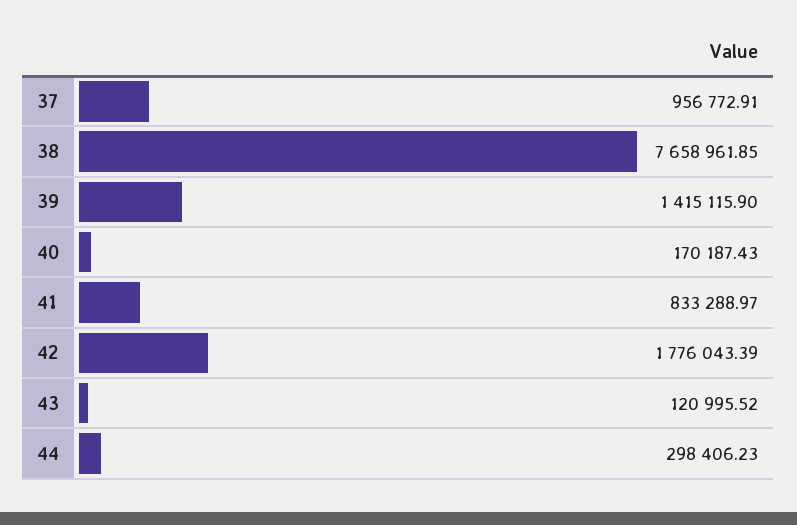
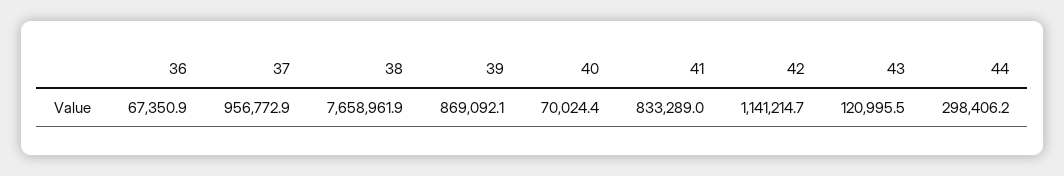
  {
    "37": 956772.91,
    "38": 7658961.85,
-   "39": 1415115.9,
+   "39": 869092.1,
-   "40": 170187.43,
+   "40": 70024.4,
    "41": 833288.97,
-   "42": 1776043.39,
+   "42": 1141214.7,
    "43": 120995.52,
-   "44": 298406.23
+   "44": 298406.23,
+   "36": 67350.9
  }

